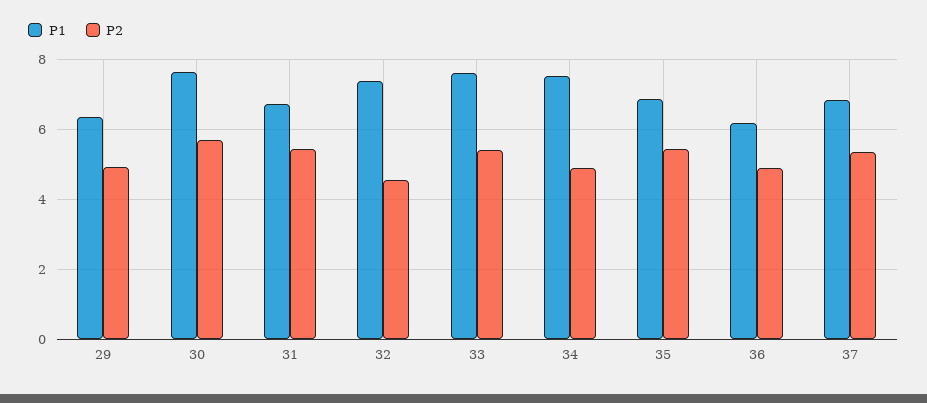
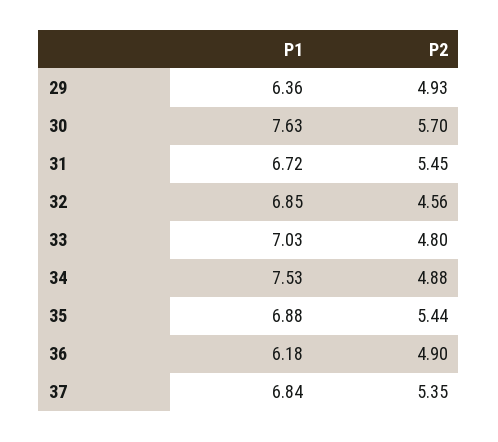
  {
    "P1": {
      "29": 6.36,
      "30": 7.63,
      "31": 6.72,
-     "32": 7.4,
+     "32": 6.85,
-     "33": 7.6,
+     "33": 7.03,
      "34": 7.53,
      "35": 6.88,
      "36": 6.18,
      "37": 6.84
    },
    "P2": {
      "29": 4.93,
      "30": 5.7,
      "31": 5.45,
      "32": 4.56,
-     "33": 5.4,
+     "33": 4.8,
      "34": 4.88,
      "35": 5.44,
      "36": 4.9,
      "37": 5.35
    }
  }

